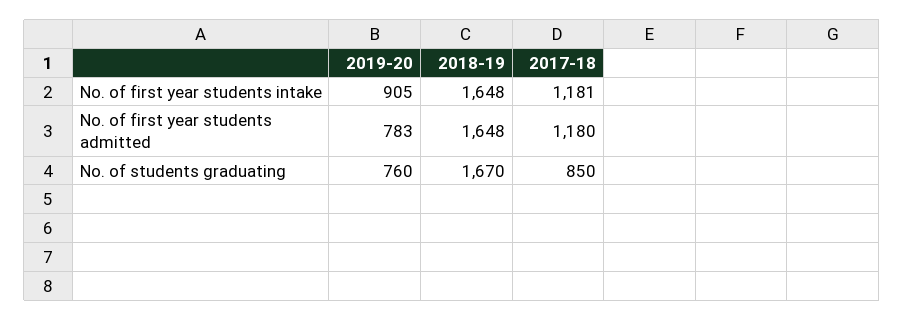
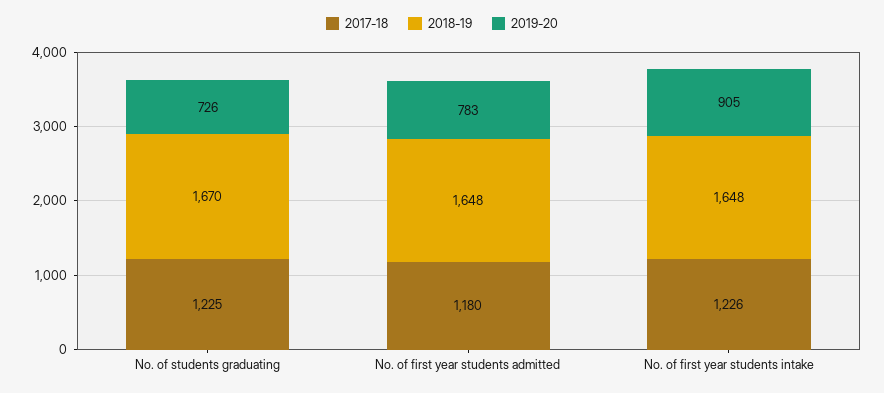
  {
    "2019-20": {
      "No. of first year students intake": 905,
      "No. of first year students admitted": 783,
-     "No. of students graduating": 760
+     "No. of students graduating": 726
    },
    "2018-19": {
      "No. of first year students intake": 1648,
      "No. of first year students admitted": 1648,
      "No. of students graduating": 1670
    },
    "2017-18": {
-     "No. of first year students intake": 1181,
+     "No. of first year students intake": 1226,
      "No. of first year students admitted": 1180,
-     "No. of students graduating": 850
+     "No. of students graduating": 1225
    }
  }

